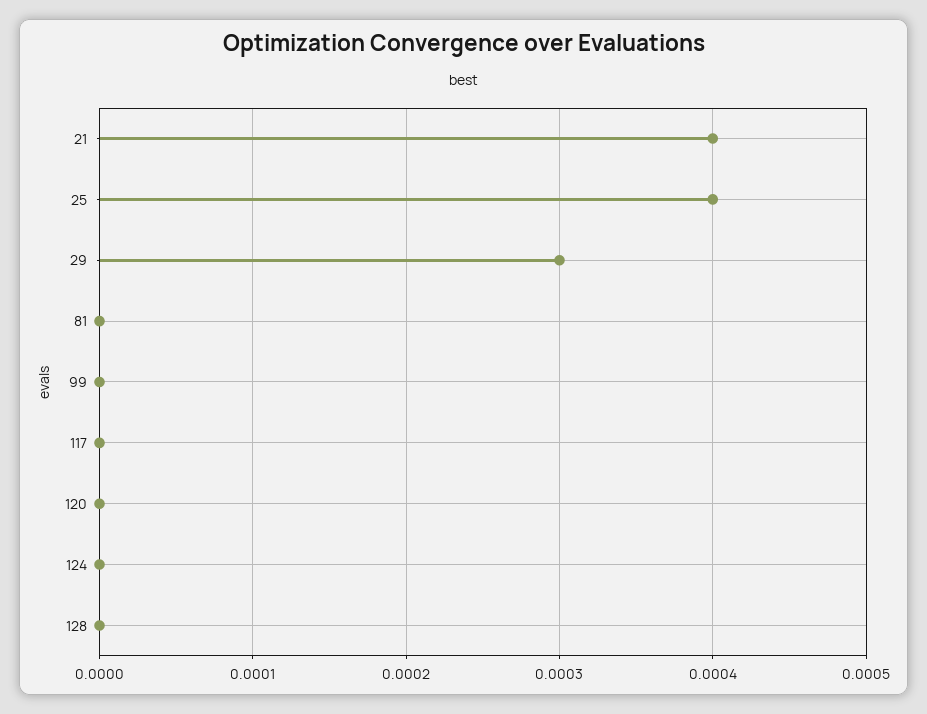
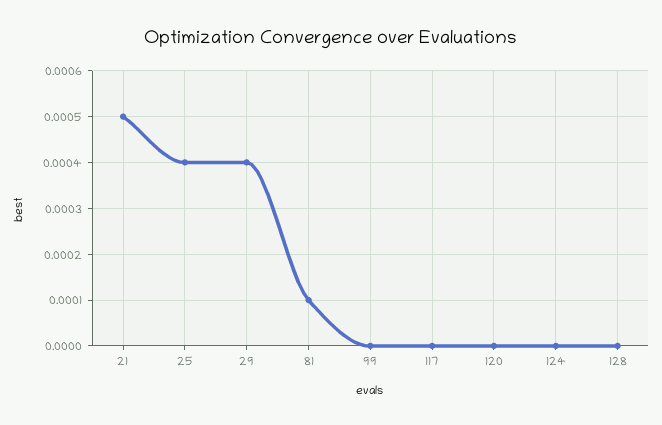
  {
-   "21": 0.0004,
+   "21": 0.0005,
    "25": 0.0004,
-   "29": 0.0003,
+   "29": 0.0004,
-   "81": 0,
+   "81": 0.0001,
    "99": 0,
    "117": 0,
    "120": 0,
    "124": 0,
    "128": 0
  }

